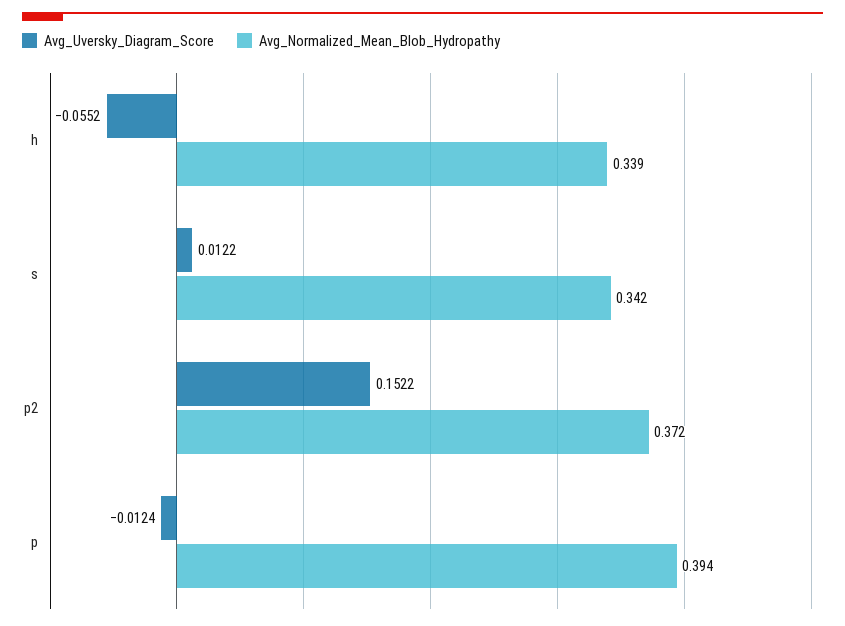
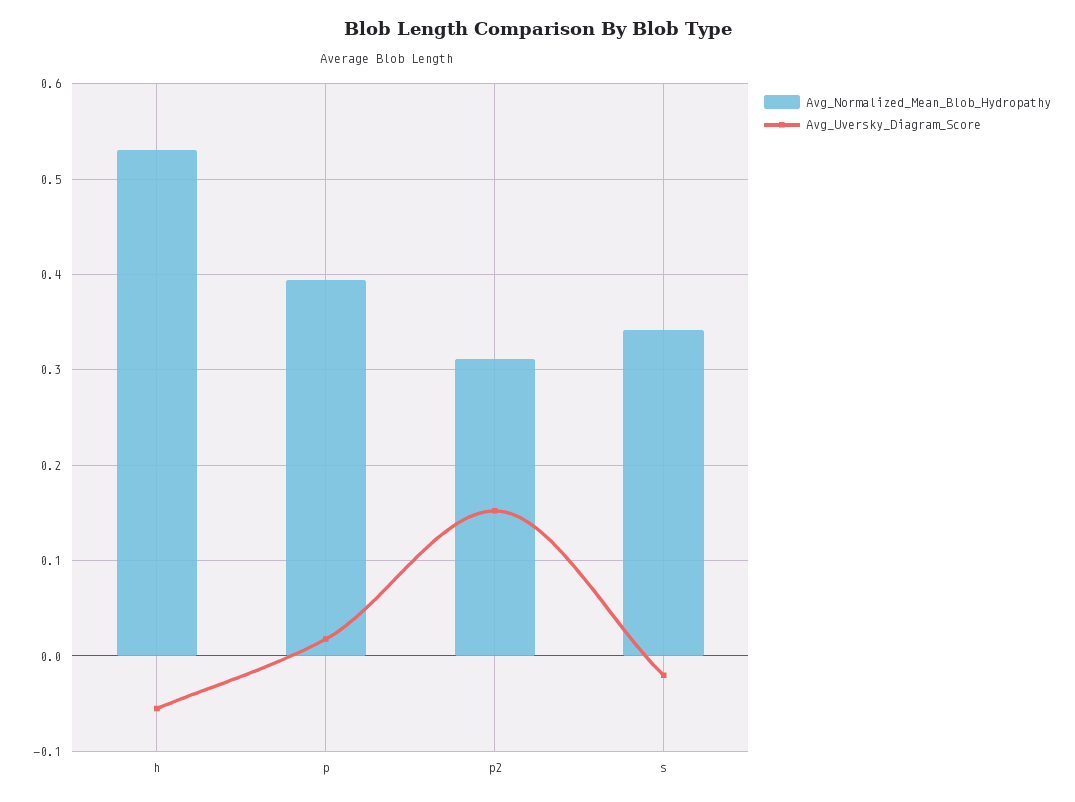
  {
    "Avg_Uversky_Diagram_Score": {
      "h": -0.0552,
-     "s": 0.0122,
+     "s": -0.02,
      "p2": 0.1522,
-     "p": -0.0124
+     "p": 0.02
    },
    "Avg_Normalized_Mean_Blob_Hydropathy": {
-     "h": 0.339,
+     "h": 0.53,
      "s": 0.342,
-     "p2": 0.372,
+     "p2": 0.31,
      "p": 0.394
    }
  }

